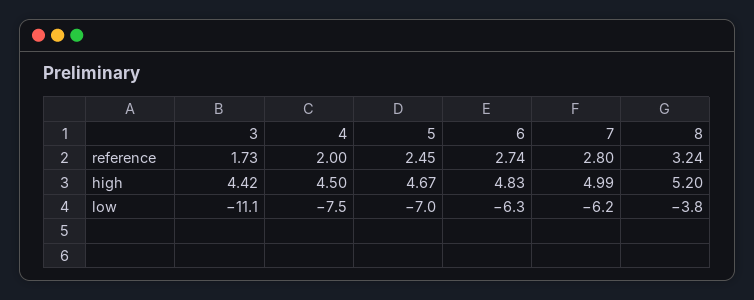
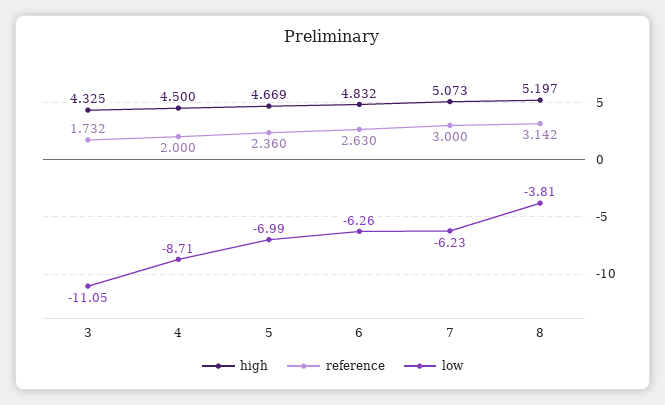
  {
    "reference": {
      "3": 1.732,
      "4": 2,
-     "5": 2.45,
+     "5": 2.36,
-     "6": 2.74,
+     "6": 2.63,
-     "7": 2.8,
+     "7": 3,
-     "8": 3.24
+     "8": 3.142
    },
    "high": {
-     "3": 4.42,
+     "3": 4.325,
      "4": 4.5,
      "5": 4.669,
      "6": 4.832,
-     "7": 4.99,
+     "7": 5.073,
      "8": 5.197
    },
    "low": {
      "3": -11.05,
-     "4": -7.5,
+     "4": -8.71,
      "5": -6.99,
      "6": -6.26,
      "7": -6.23,
      "8": -3.81
    }
  }

